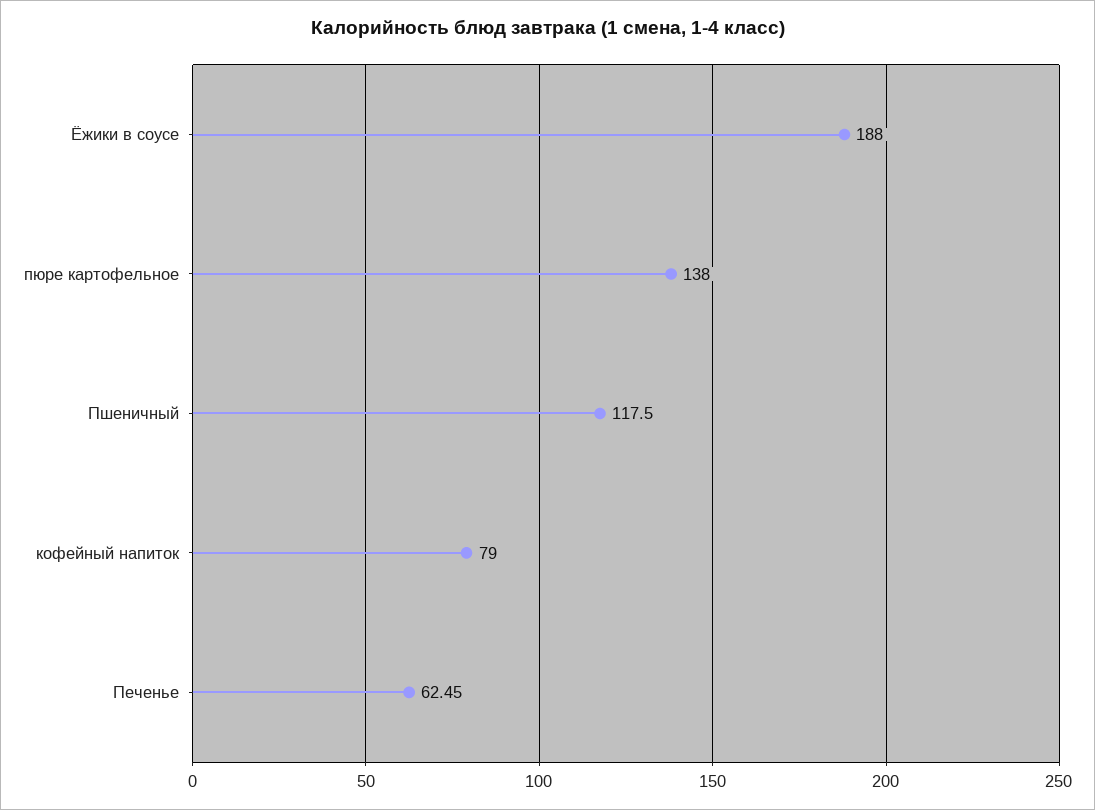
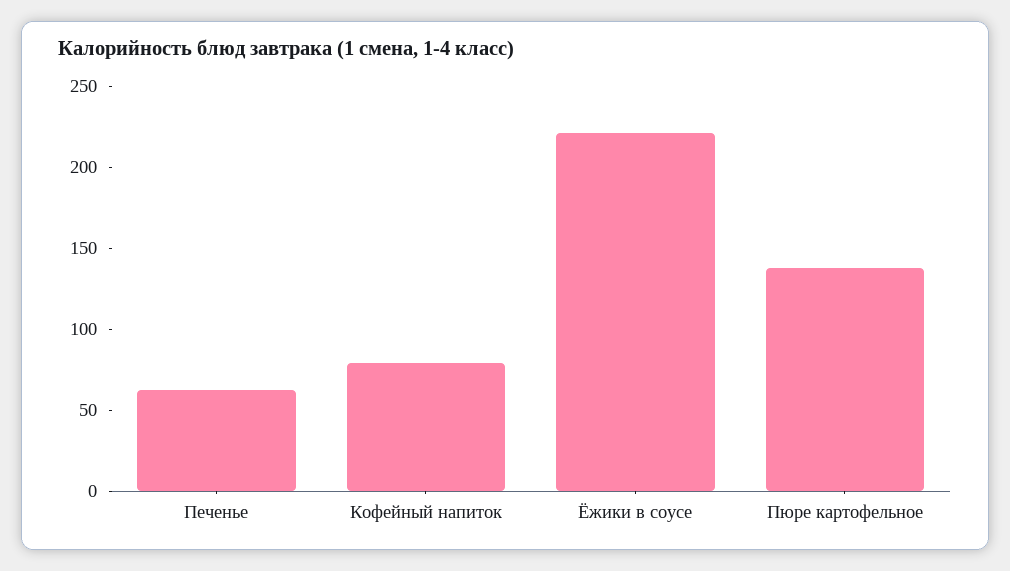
  {
-   "Ёжики в соусе": 188,
+   "Ёжики в соусе": 220,
    "пюре картофельное": 138,
-   "Пшеничный": 117.5,
    "кофейный напиток": 79,
    "Печенье": 62.45
  }

